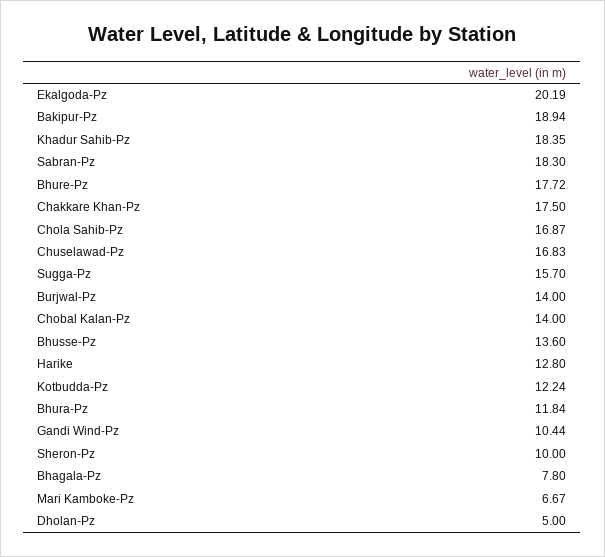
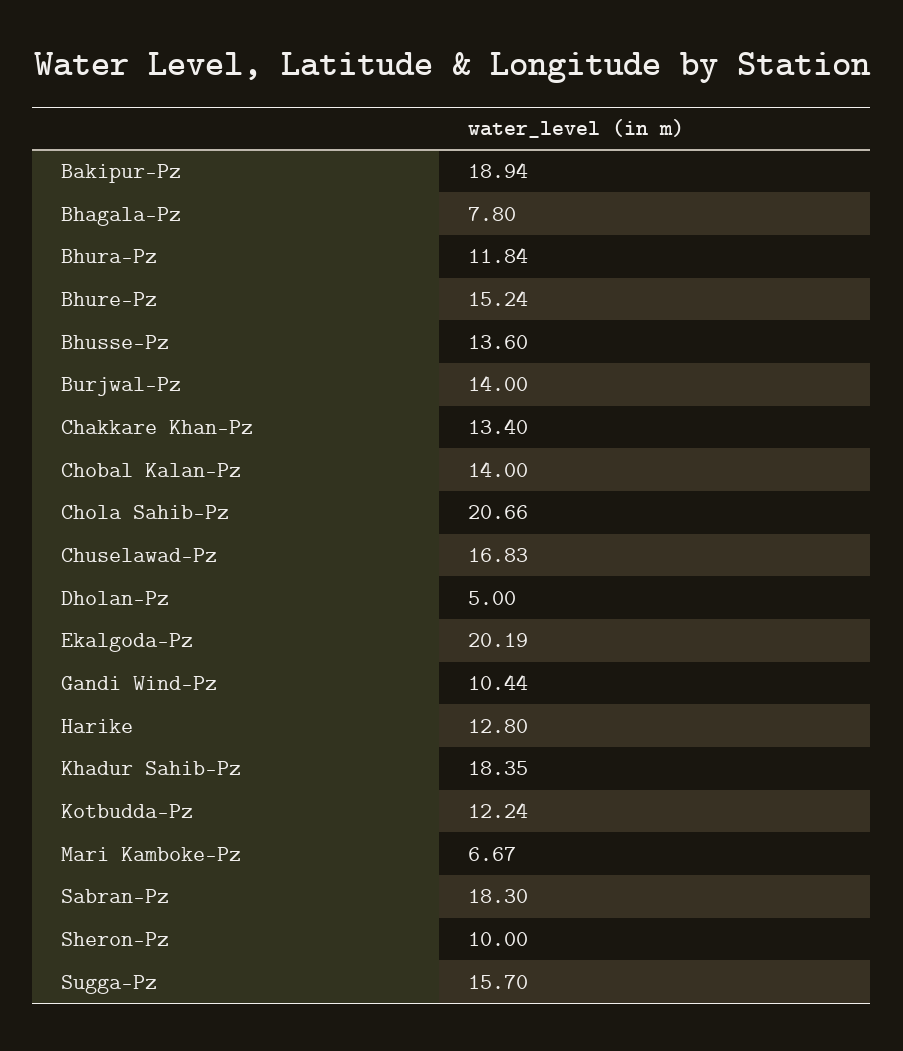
  {
    "Ekalgoda-Pz": 20.19,
    "Bakipur-Pz": 18.94,
    "Khadur Sahib-Pz": 18.35,
    "Sabran-Pz": 18.3,
-   "Bhure-Pz": 17.72,
+   "Bhure-Pz": 15.24,
-   "Chakkare Khan-Pz": 17.5,
+   "Chakkare Khan-Pz": 13.4,
-   "Chola Sahib-Pz": 16.87,
+   "Chola Sahib-Pz": 20.66,
    "Chuselawad-Pz": 16.83,
    "Sugga-Pz": 15.7,
    "Burjwal-Pz": 14,
    "Chobal Kalan-Pz": 14,
    "Bhusse-Pz": 13.6,
    "Harike": 12.8,
    "Kotbudda-Pz": 12.24,
    "Bhura-Pz": 11.84,
    "Gandi Wind-Pz": 10.44,
    "Sheron-Pz": 10,
    "Bhagala-Pz": 7.8,
    "Mari Kamboke-Pz": 6.67,
    "Dholan-Pz": 5
  }

